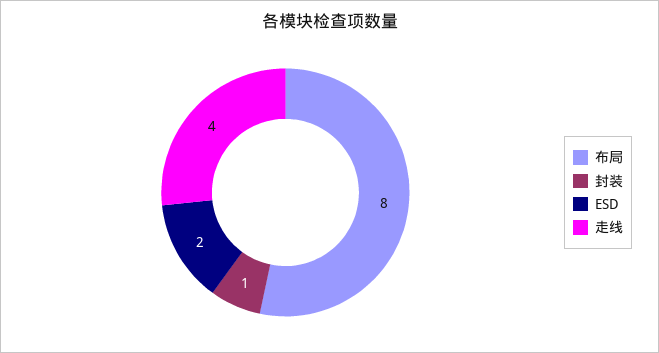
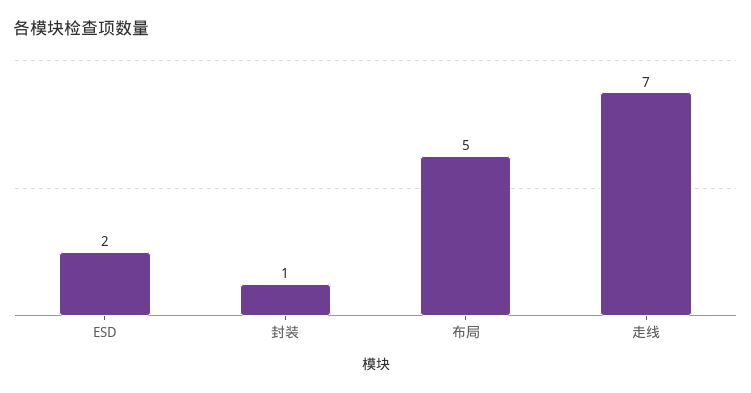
  {
-   "布局": 8,
+   "布局": 5,
    "封装": 1,
    "ESD": 2,
-   "走线": 4
+   "走线": 7
  }

